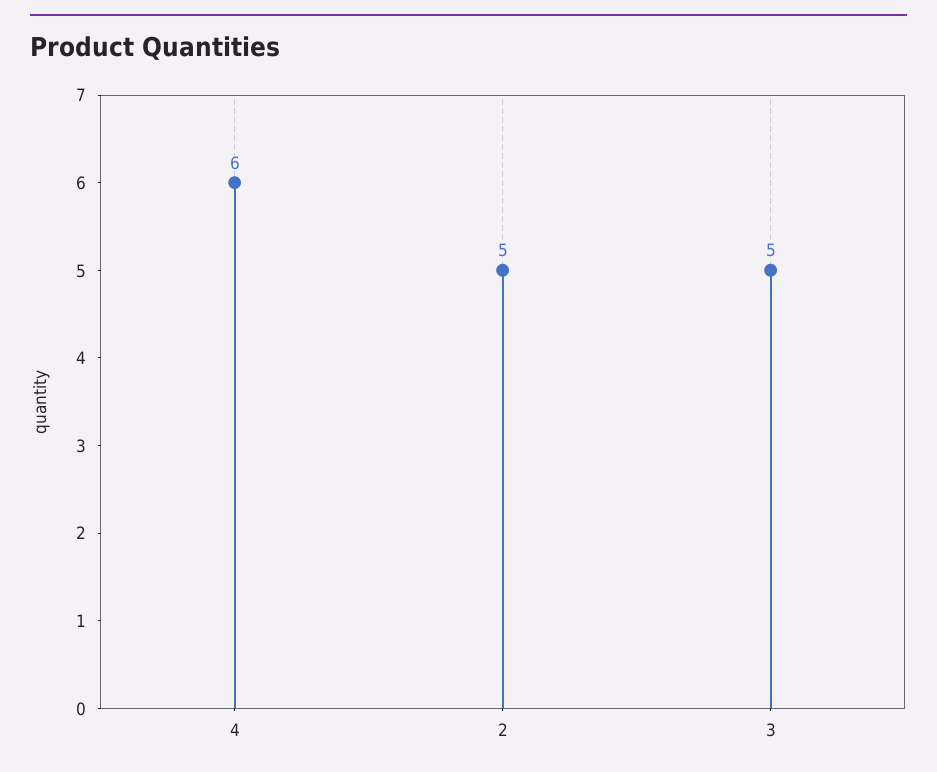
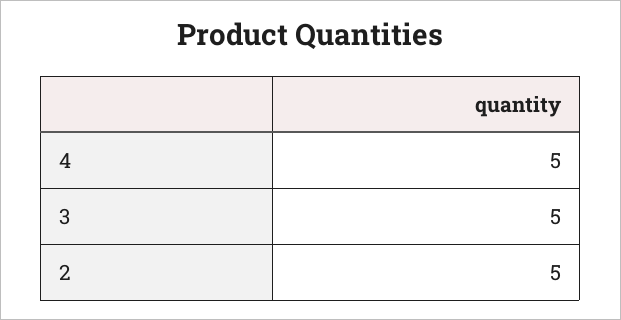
  {
-   "4": 6,
+   "4": 5,
    "2": 5,
    "3": 5
  }

